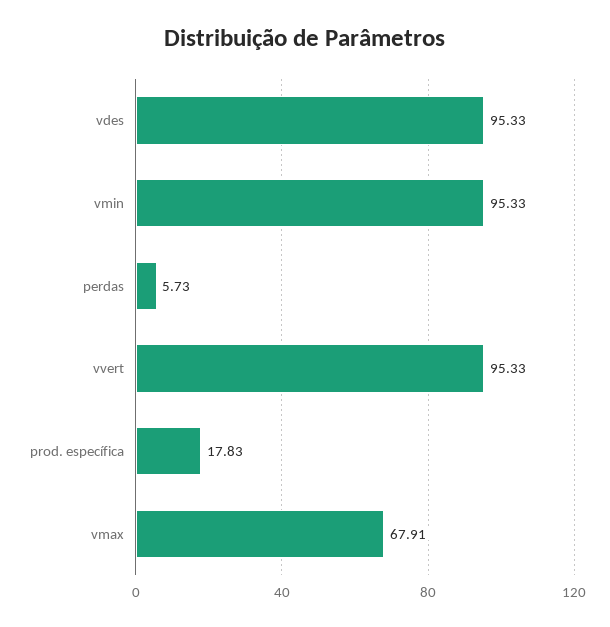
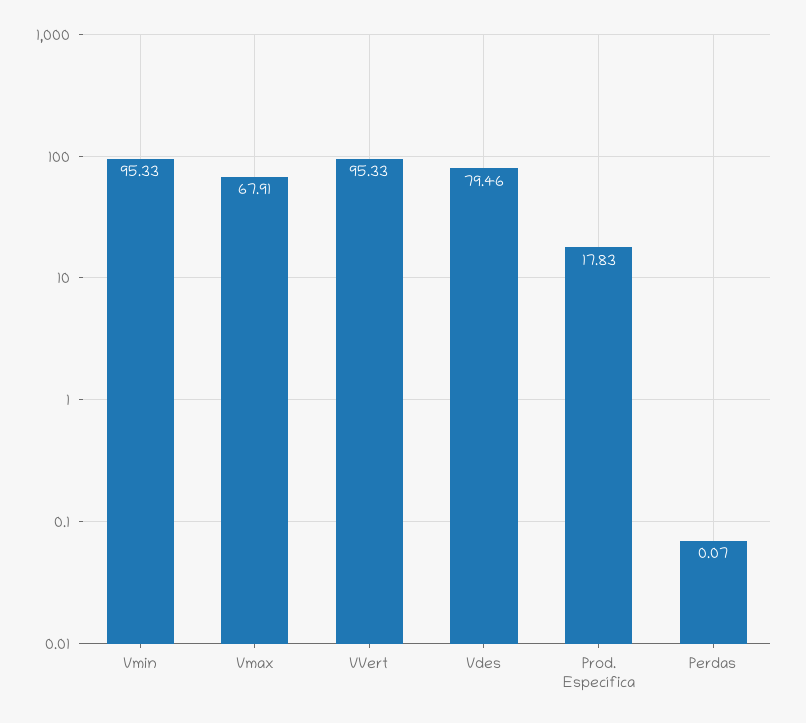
  {
-   "vdes": 95.33,
+   "vdes": 79.46,
    "vmin": 95.33,
-   "perdas": 5.73,
+   "perdas": 0.07,
    "vvert": 95.33,
    "prod. específica": 17.83,
    "vmax": 67.91
  }

